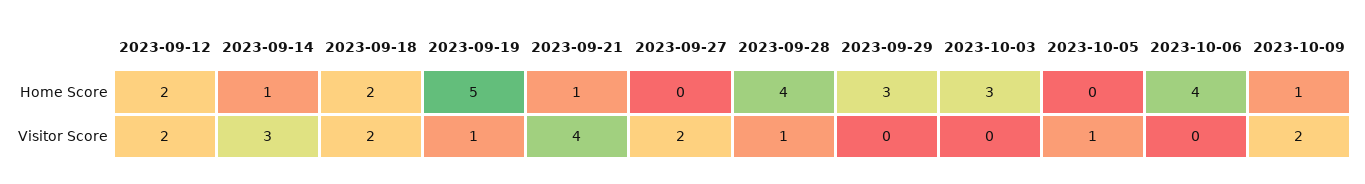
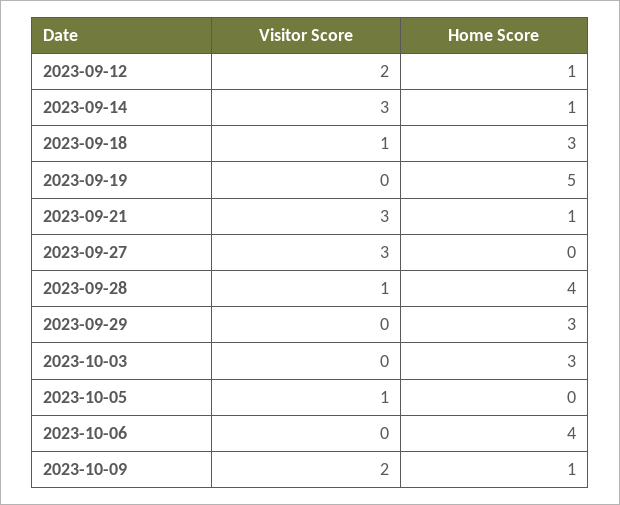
  {
    "2023-09-12": {
-     "Home Score": 2,
+     "Home Score": 1,
      "Visitor Score": 2
    },
    "2023-09-14": {
      "Home Score": 1,
      "Visitor Score": 3
    },
    "2023-09-18": {
-     "Home Score": 2,
+     "Home Score": 3,
-     "Visitor Score": 2
+     "Visitor Score": 1
    },
    "2023-09-19": {
      "Home Score": 5,
-     "Visitor Score": 1
+     "Visitor Score": 0
    },
    "2023-09-21": {
      "Home Score": 1,
-     "Visitor Score": 4
+     "Visitor Score": 3
    },
    "2023-09-27": {
      "Home Score": 0,
-     "Visitor Score": 2
+     "Visitor Score": 3
    },
    "2023-09-28": {
      "Home Score": 4,
      "Visitor Score": 1
    },
    "2023-09-29": {
      "Home Score": 3,
      "Visitor Score": 0
    },
    "2023-10-03": {
      "Home Score": 3,
      "Visitor Score": 0
    },
    "2023-10-05": {
      "Home Score": 0,
      "Visitor Score": 1
    },
    "2023-10-06": {
      "Home Score": 4,
      "Visitor Score": 0
    },
    "2023-10-09": {
      "Home Score": 1,
      "Visitor Score": 2
    }
  }

